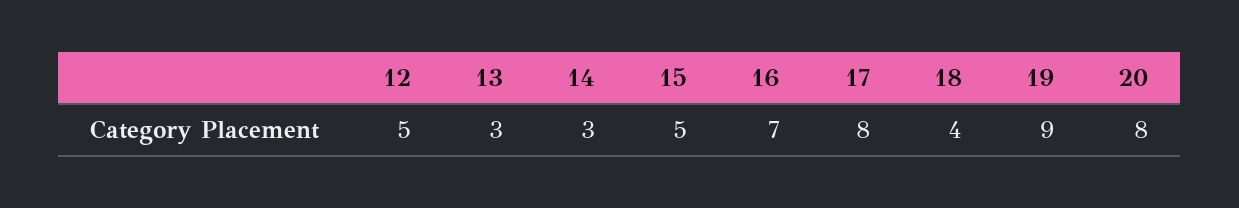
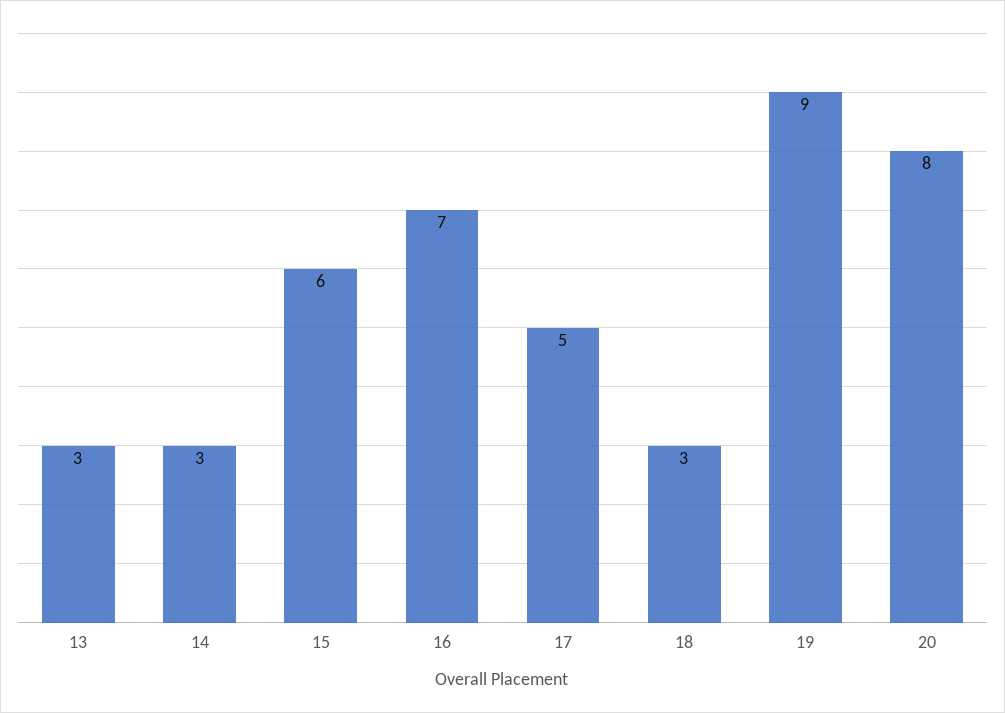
  {
-   "12": 5,
    "13": 3,
    "14": 3,
-   "15": 5,
+   "15": 6,
    "16": 7,
-   "17": 8,
+   "17": 5,
-   "18": 4,
+   "18": 3,
    "19": 9,
    "20": 8
  }

